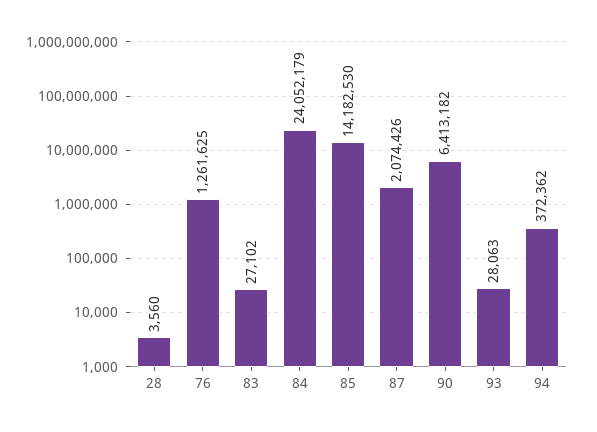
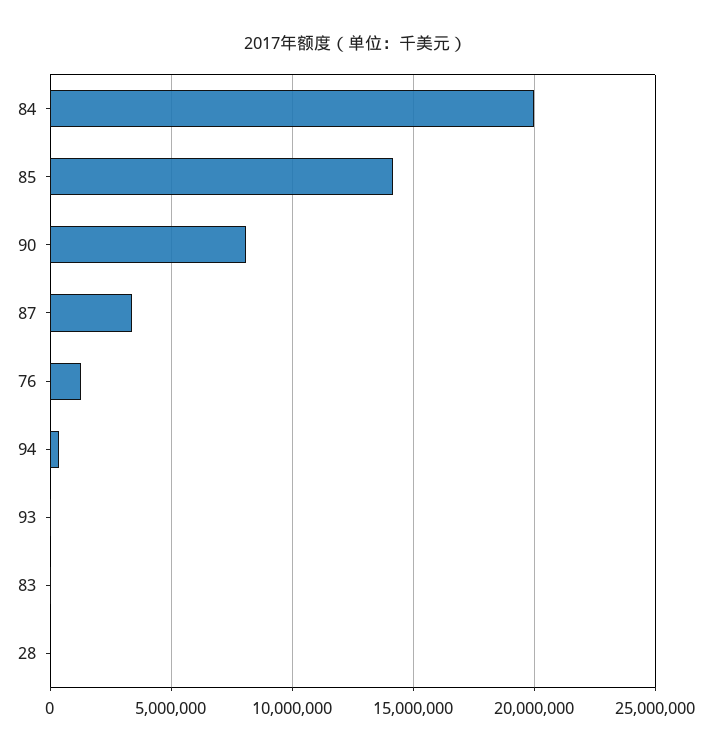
  {
    "28": 3560,
    "76": 1261625,
    "83": 27102,
-   "84": 24052179,
+   "84": 20000000,
    "85": 14182530,
-   "87": 2074426,
+   "87": 3500000,
-   "90": 6413182,
+   "90": 8000000,
    "93": 28063,
    "94": 372362
  }

